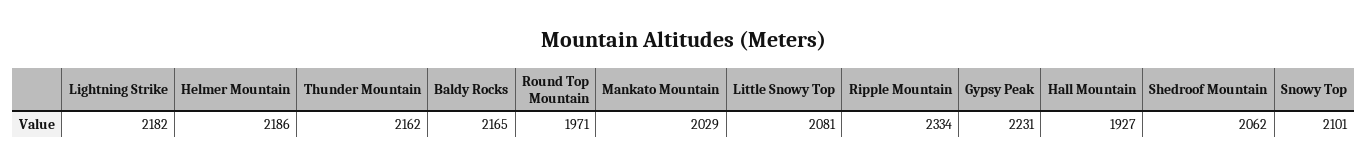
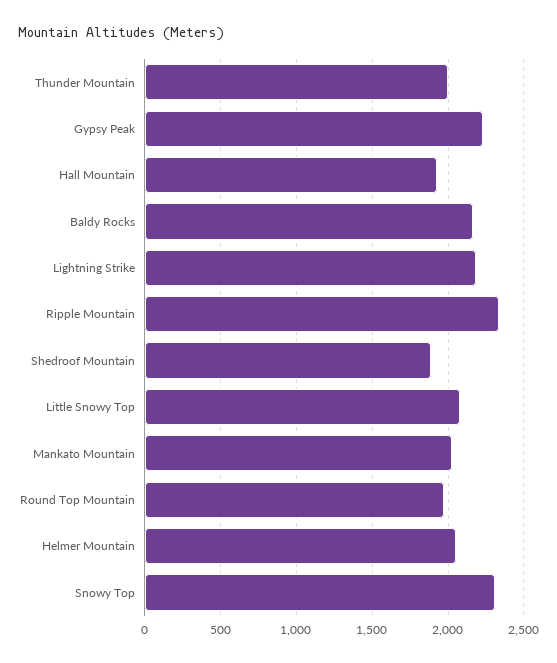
  {
    "Lightning Strike": 2182,
-   "Helmer Mountain": 2186,
+   "Helmer Mountain": 2050,
-   "Thunder Mountain": 2162,
+   "Thunder Mountain": 2000,
    "Baldy Rocks": 2165,
    "Round Top Mountain": 1971,
    "Mankato Mountain": 2029,
    "Little Snowy Top": 2081,
    "Ripple Mountain": 2334,
    "Gypsy Peak": 2231,
    "Hall Mountain": 1927,
-   "Shedroof Mountain": 2062,
+   "Shedroof Mountain": 1900,
-   "Snowy Top": 2101
+   "Snowy Top": 2300
  }

